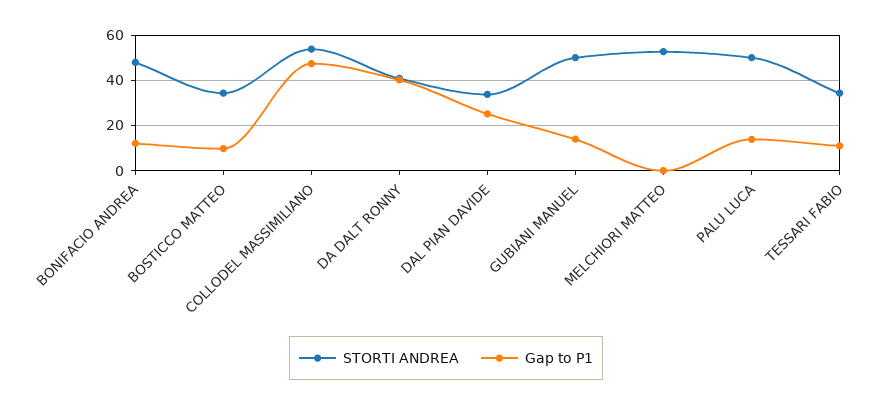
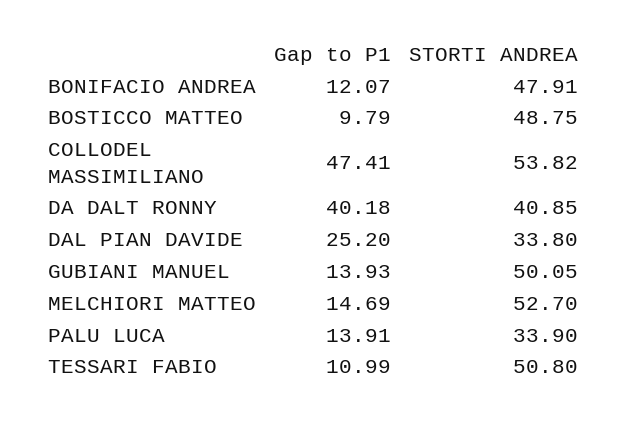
  {
    "STORTI ANDREA": {
      "BONIFACIO ANDREA": 47.91,
-     "BOSTICCO MATTEO": 35,
+     "BOSTICCO MATTEO": 48.75,
      "COLLODEL MASSIMILIANO": 53.82,
      "DA DALT RONNY": 40.85,
      "DAL PIAN DAVIDE": 33.8,
      "GUBIANI MANUEL": 50.05,
      "MELCHIORI MATTEO": 52.7,
-     "PALU LUCA": 50,
+     "PALU LUCA": 33.9,
-     "TESSARI FABIO": 35
+     "TESSARI FABIO": 50.8
    },
    "Gap to P1": {
      "BONIFACIO ANDREA": 12.07,
      "BOSTICCO MATTEO": 9.79,
      "COLLODEL MASSIMILIANO": 47.41,
      "DA DALT RONNY": 40.18,
      "DAL PIAN DAVIDE": 25.2,
      "GUBIANI MANUEL": 13.93,
-     "MELCHIORI MATTEO": 0,
+     "MELCHIORI MATTEO": 14.69,
      "PALU LUCA": 13.91,
      "TESSARI FABIO": 10.99
    }
  }

